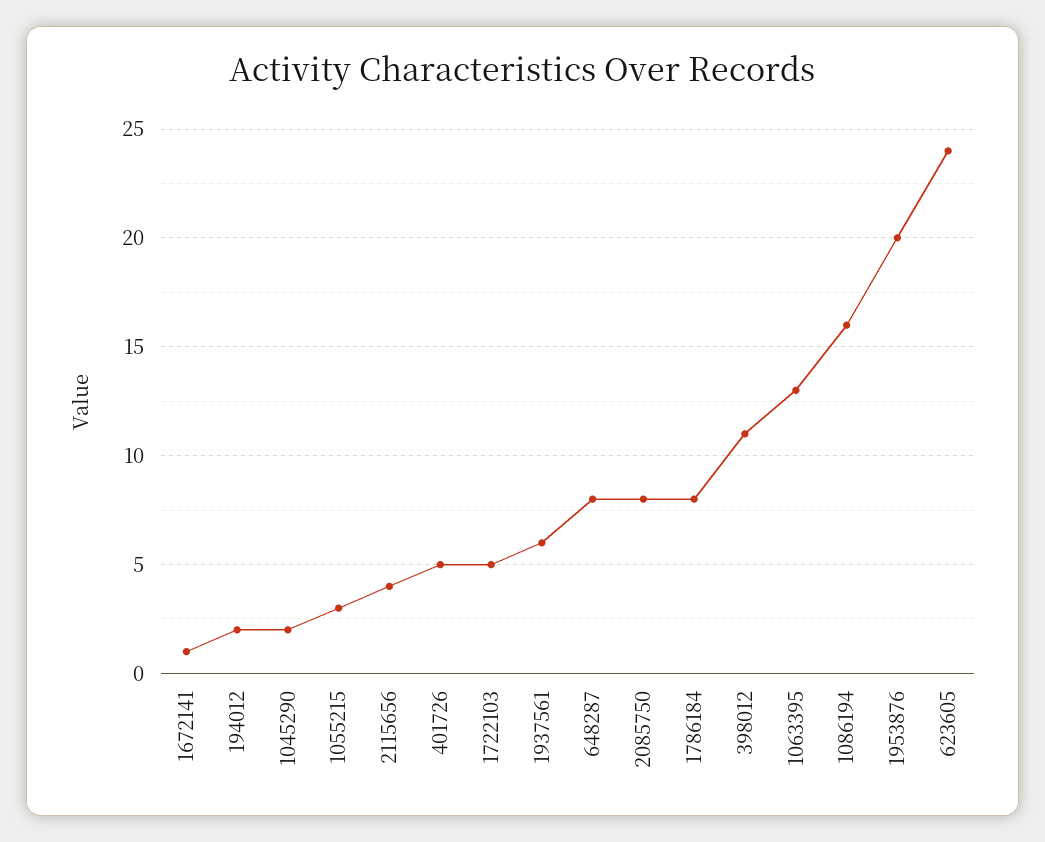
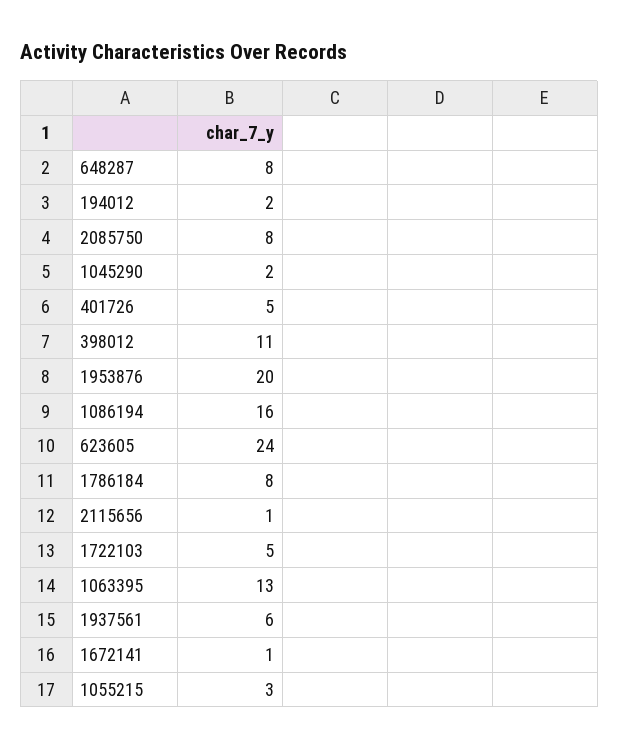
  {
    "1672141": 1,
    "194012": 2,
    "1045290": 2,
    "1055215": 3,
-   "2115656": 4,
+   "2115656": 1,
    "401726": 5,
    "1722103": 5,
    "1937561": 6,
    "648287": 8,
    "2085750": 8,
    "1786184": 8,
    "398012": 11,
    "1063395": 13,
    "1086194": 16,
    "1953876": 20,
    "623605": 24
  }

